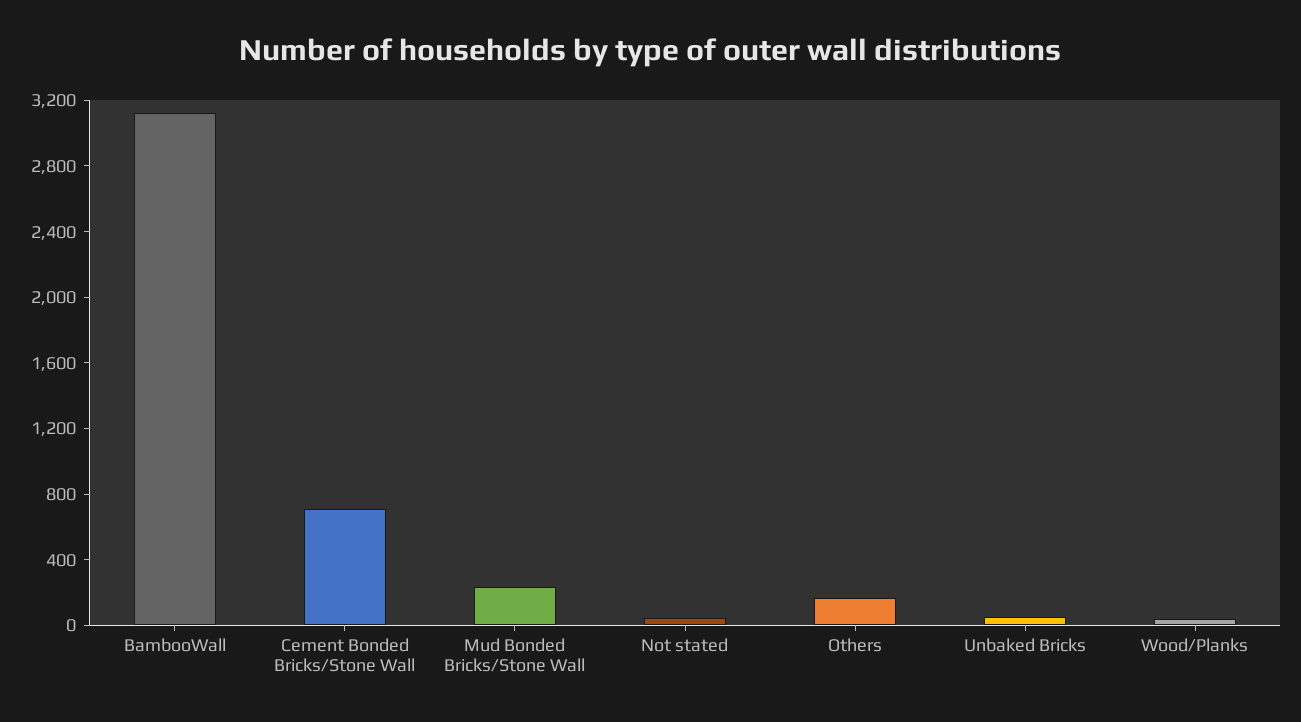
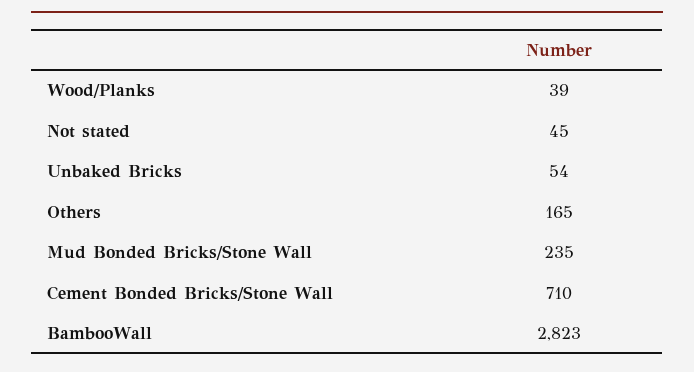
  {
-   "BambooWall": 3100,
+   "BambooWall": 2823,
    "Cement Bonded Bricks/Stone Wall": 710,
    "Mud Bonded Bricks/Stone Wall": 235,
    "Not stated": 45,
    "Others": 165,
    "Unbaked Bricks": 54,
    "Wood/Planks": 39
  }

